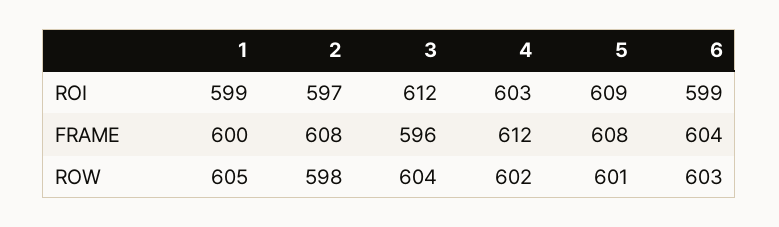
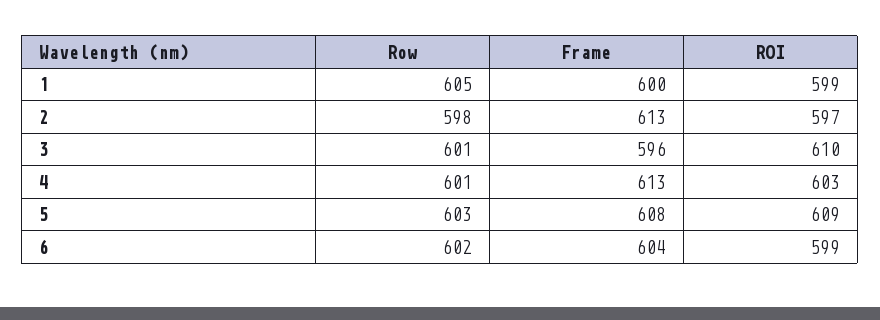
  {
    "1": {
      "ROI": 599,
      "FRAME": 600,
      "ROW": 605
    },
    "2": {
      "ROI": 597,
-     "FRAME": 608,
+     "FRAME": 613,
      "ROW": 598
    },
    "3": {
-     "ROI": 612,
+     "ROI": 610,
      "FRAME": 596,
-     "ROW": 604
+     "ROW": 601
    },
    "4": {
      "ROI": 603,
-     "FRAME": 612,
+     "FRAME": 613,
-     "ROW": 602
+     "ROW": 601
    },
    "5": {
      "ROI": 609,
      "FRAME": 608,
-     "ROW": 601
+     "ROW": 603
    },
    "6": {
      "ROI": 599,
      "FRAME": 604,
-     "ROW": 603
+     "ROW": 602
    }
  }

